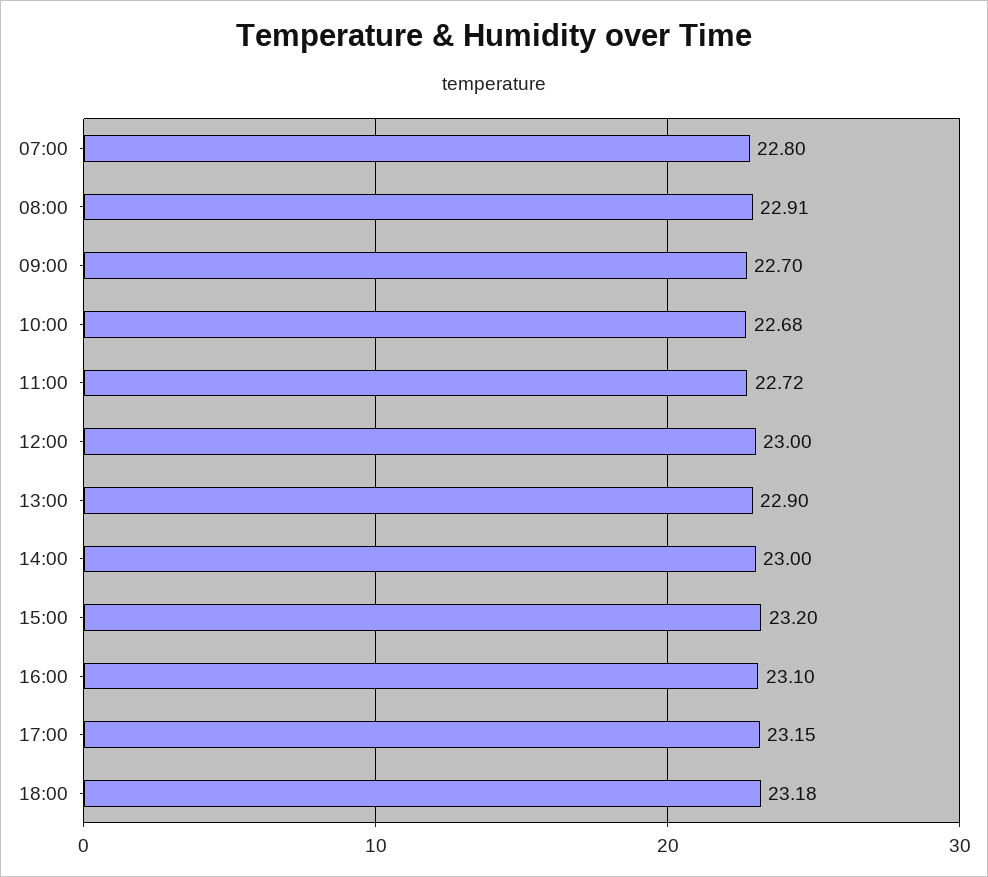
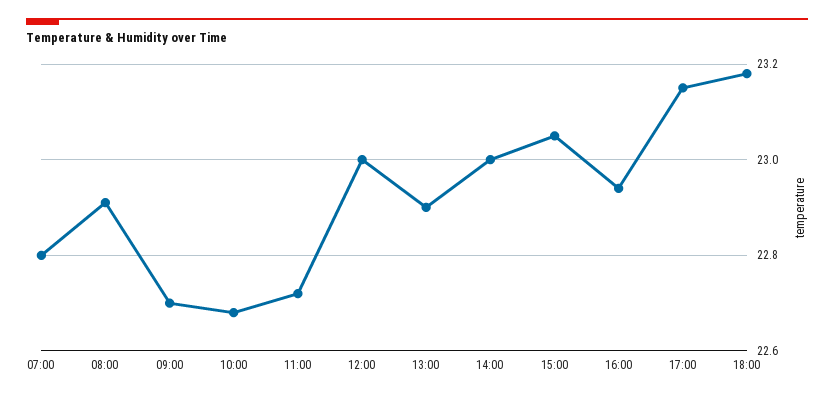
  {
    "07:00": 22.8,
    "08:00": 22.91,
    "09:00": 22.7,
    "10:00": 22.68,
    "11:00": 22.72,
    "12:00": 23,
    "13:00": 22.9,
    "14:00": 23,
-   "15:00": 23.2,
+   "15:00": 23.05,
-   "16:00": 23.1,
+   "16:00": 22.95,
    "17:00": 23.15,
    "18:00": 23.18
  }

